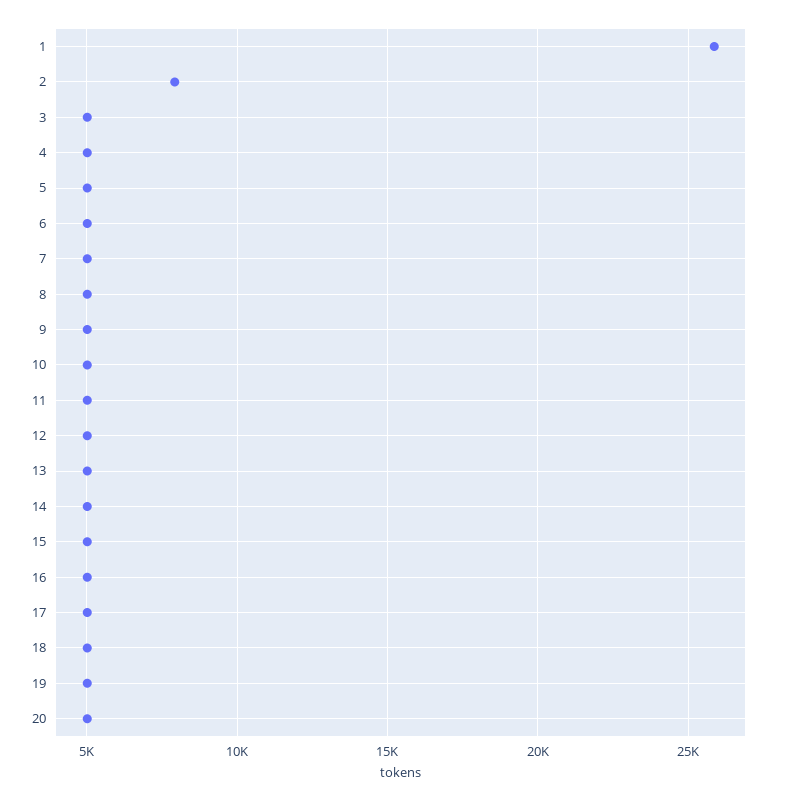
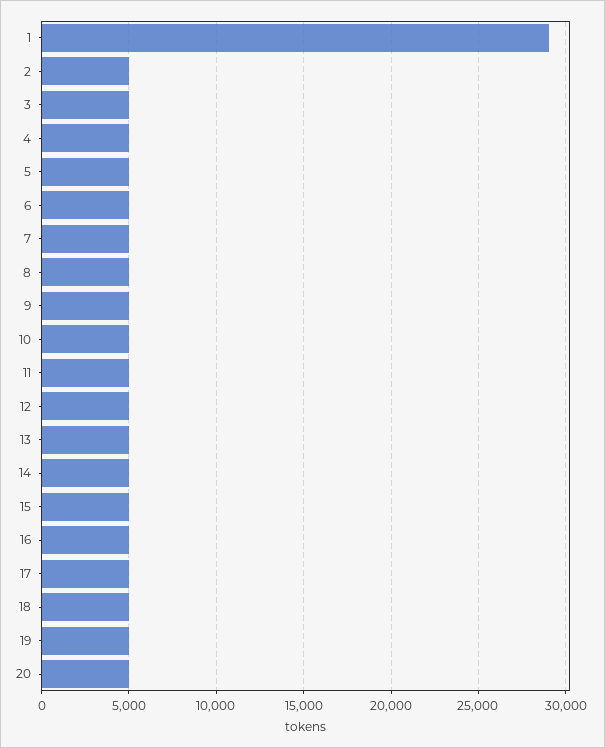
  {
-   "1": 26000,
+   "1": 29000,
-   "2": 8000,
+   "2": 5000,
    "3": 5000,
    "4": 5000,
    "5": 5000,
    "6": 5000,
    "7": 5000,
    "8": 5000,
    "9": 5000,
    "10": 5000,
    "11": 5000,
    "12": 5000,
    "13": 5000,
    "14": 5000,
    "15": 5000,
    "16": 5000,
    "17": 5000,
    "18": 5000,
    "19": 5000,
    "20": 5000
  }

